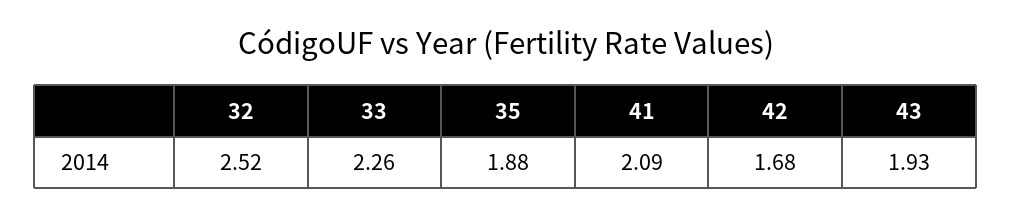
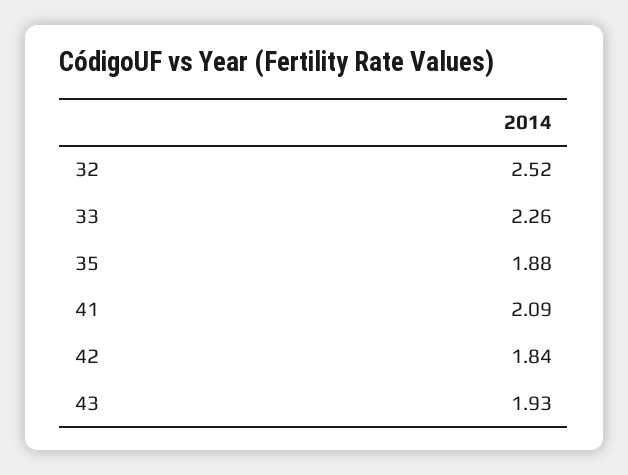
  {
    "32": 2.52,
    "33": 2.26,
    "35": 1.88,
    "41": 2.09,
-   "42": 1.68,
+   "42": 1.84,
    "43": 1.93
  }

